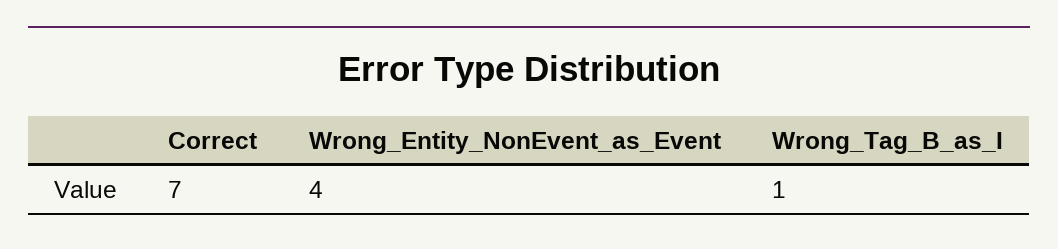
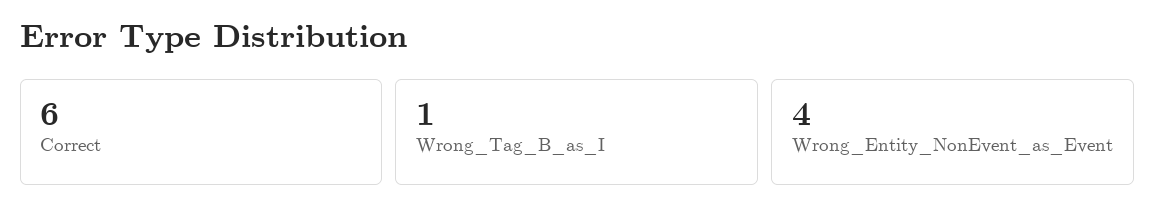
  {
-   "Correct": 7,
+   "Correct": 6,
    "Wrong_Entity_NonEvent_as_Event": 4,
    "Wrong_Tag_B_as_I": 1
  }

